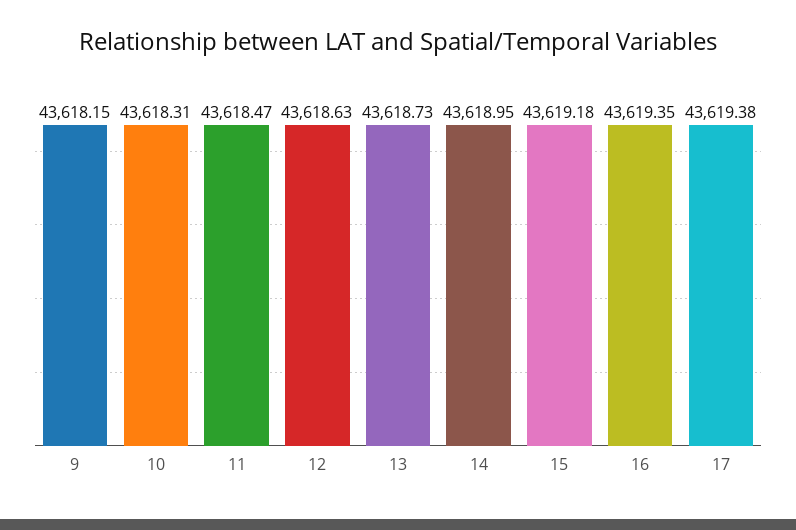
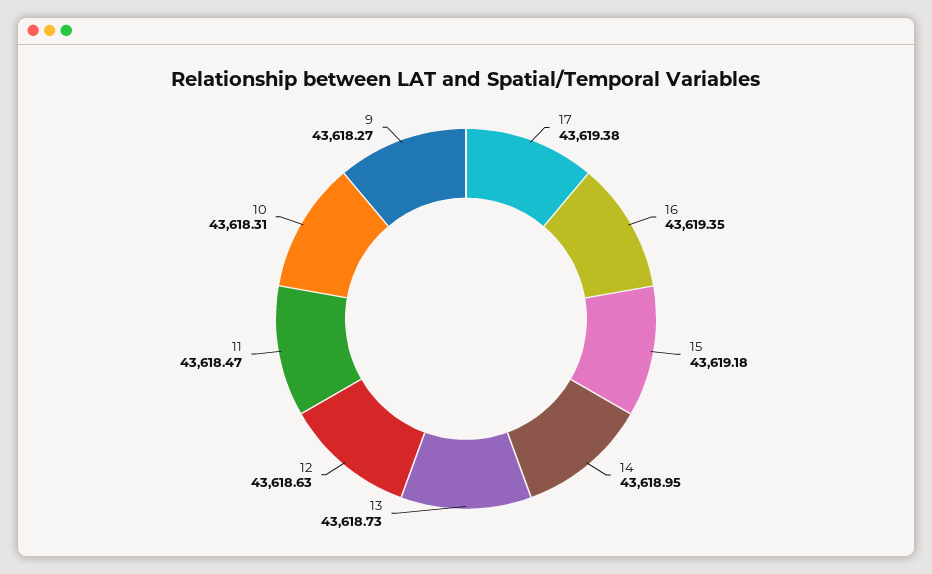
  {
-   "9": 43618.15,
+   "9": 43618.27,
    "10": 43618.31,
    "11": 43618.47,
    "12": 43618.63,
    "13": 43618.73,
    "14": 43618.95,
    "15": 43619.18,
    "16": 43619.35,
    "17": 43619.38
  }

